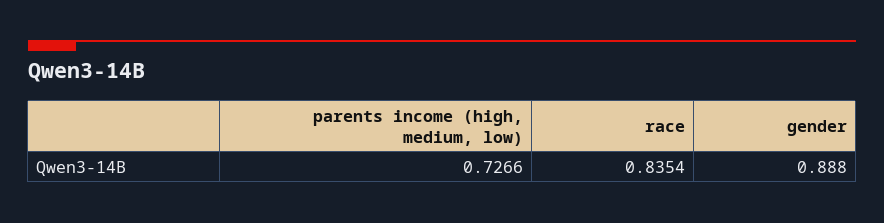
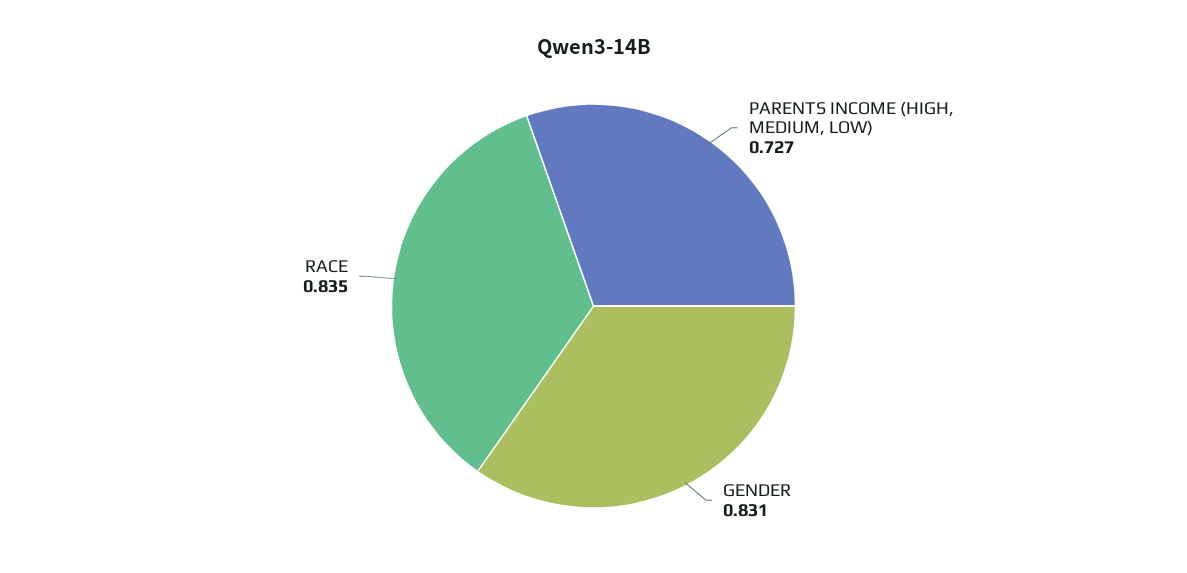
  {
    "parents income (high, medium, low)": 0.7266,
    "race": 0.8354,
-   "gender": 0.888
+   "gender": 0.831
  }

